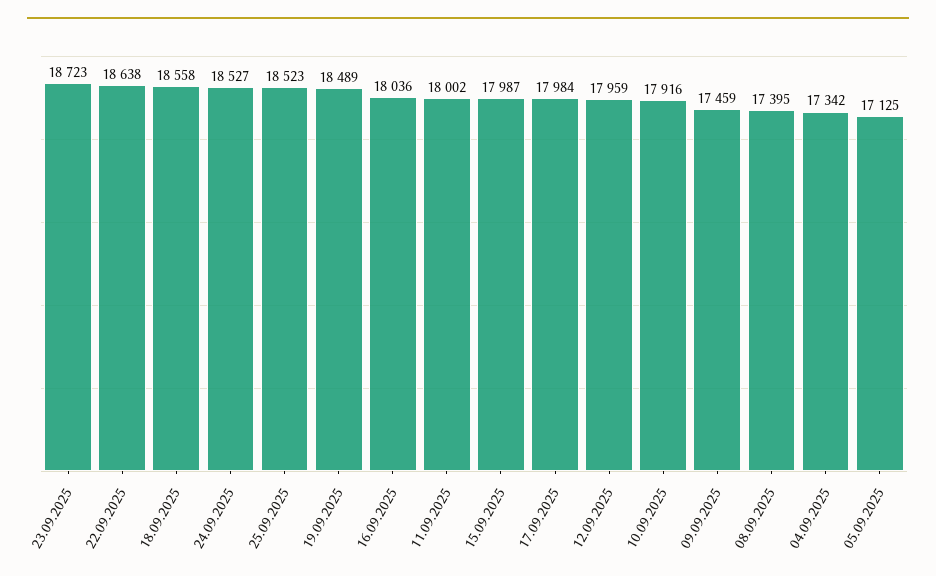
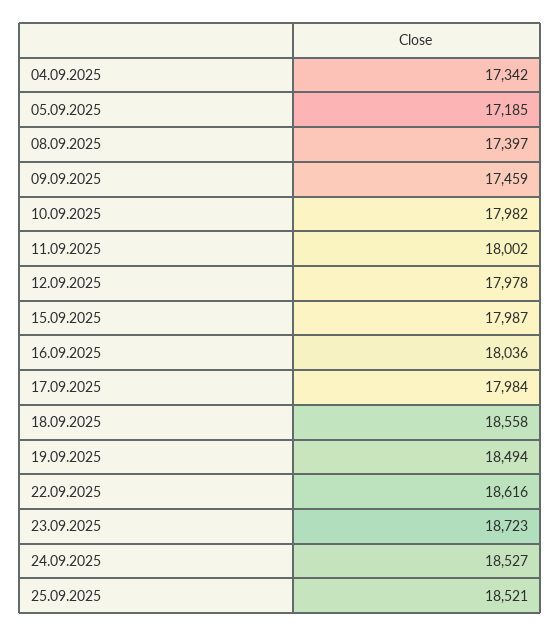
  {
    "23.09.2025": 18723,
-   "22.09.2025": 18638,
+   "22.09.2025": 18616,
    "18.09.2025": 18558,
    "24.09.2025": 18527,
-   "25.09.2025": 18523,
+   "25.09.2025": 18521,
-   "19.09.2025": 18489,
+   "19.09.2025": 18494,
    "16.09.2025": 18036,
    "11.09.2025": 18002,
    "15.09.2025": 17987,
    "17.09.2025": 17984,
-   "12.09.2025": 17959,
+   "12.09.2025": 17978,
-   "10.09.2025": 17916,
+   "10.09.2025": 17982,
    "09.09.2025": 17459,
-   "08.09.2025": 17395,
+   "08.09.2025": 17397,
    "04.09.2025": 17342,
-   "05.09.2025": 17125
+   "05.09.2025": 17185
  }

